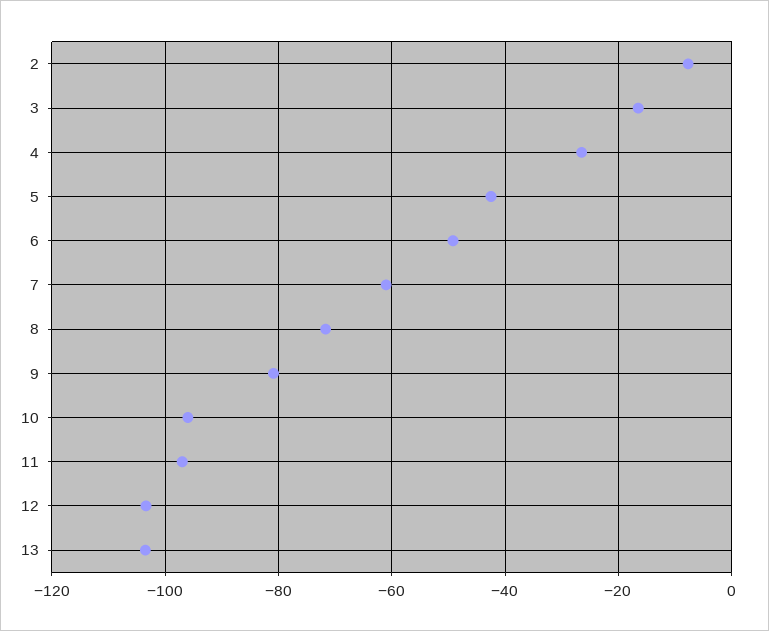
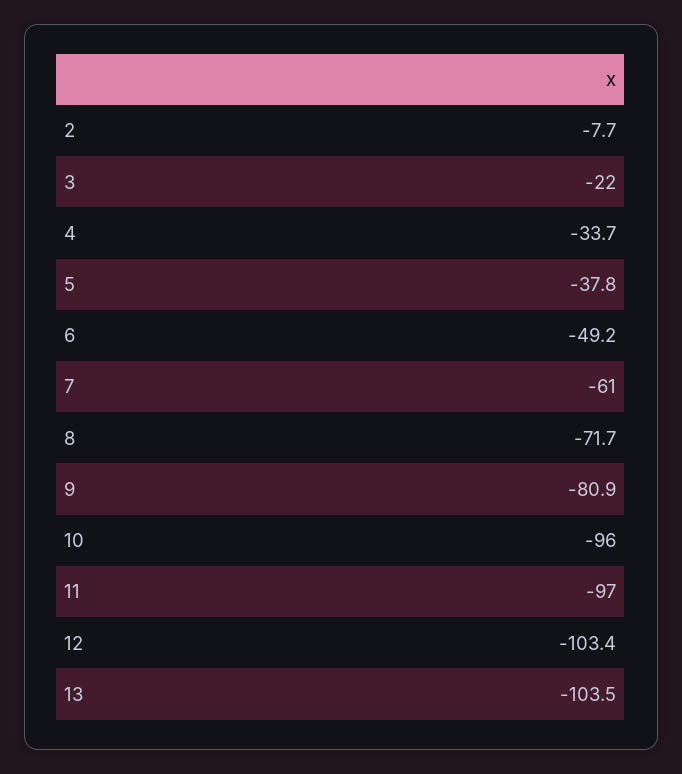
  {
    "2": -7.7,
-   "3": -16,
+   "3": -22,
-   "4": -26,
+   "4": -33.7,
-   "5": -42,
+   "5": -37.8,
    "6": -49.2,
    "7": -61,
    "8": -71.7,
    "9": -80.9,
    "10": -96,
    "11": -97,
    "12": -103.4,
    "13": -103.5
  }

